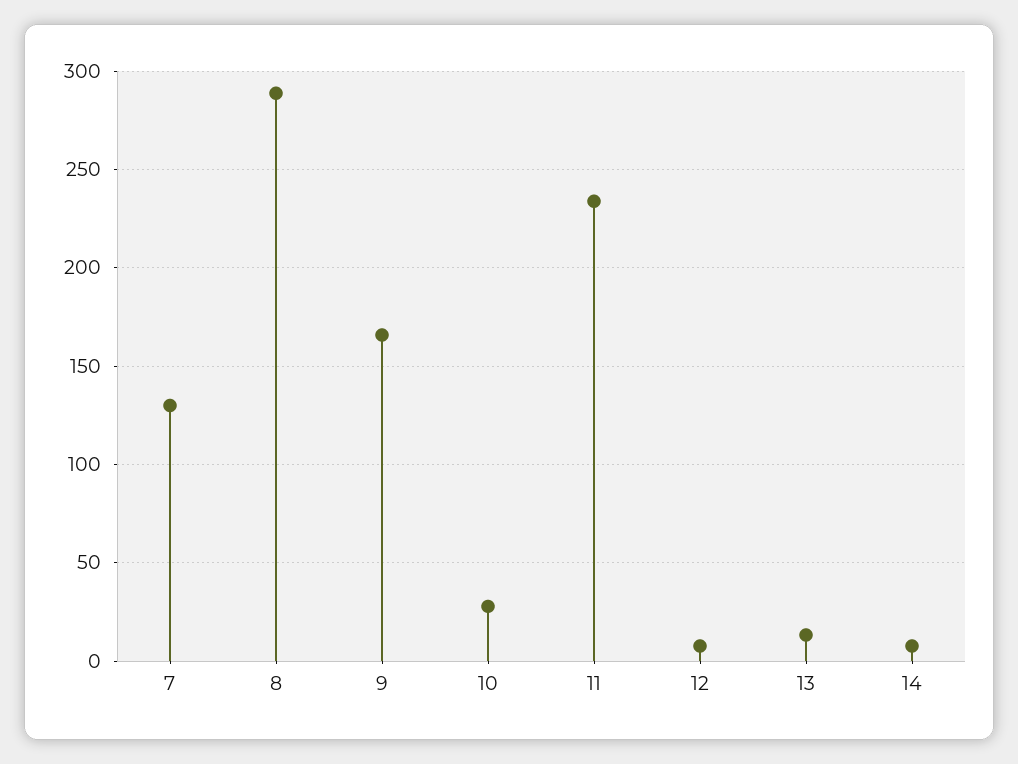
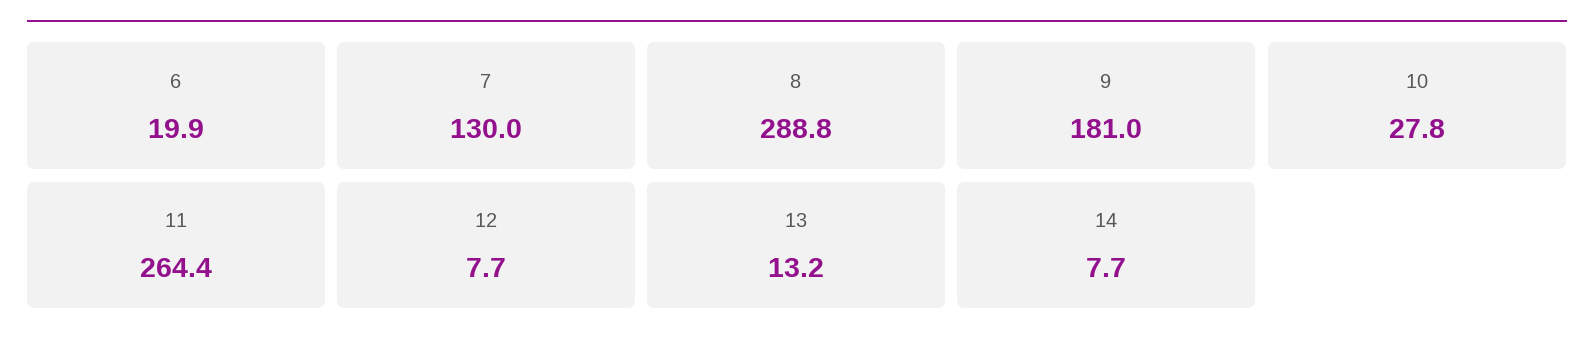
  {
    "7": 130,
    "8": 288.8,
-   "9": 165,
+   "9": 181,
    "10": 27.8,
-   "11": 235,
+   "11": 264.4,
    "12": 7.7,
    "13": 13.2,
-   "14": 7.7
+   "14": 7.7,
+   "6": 19.9
  }

